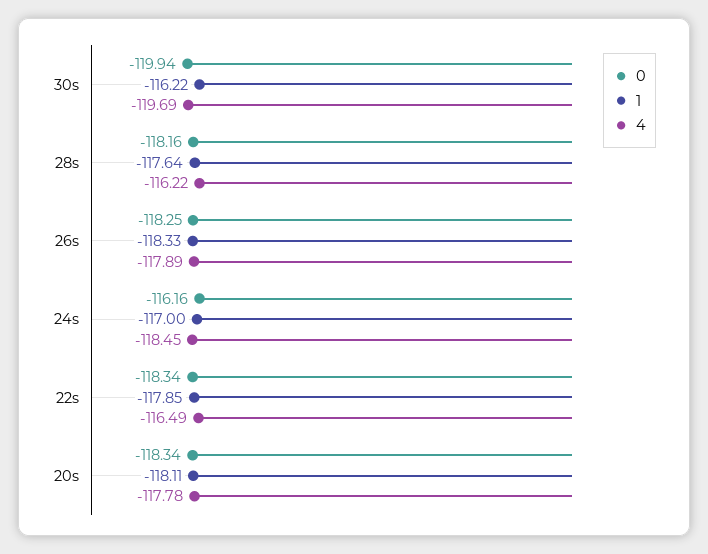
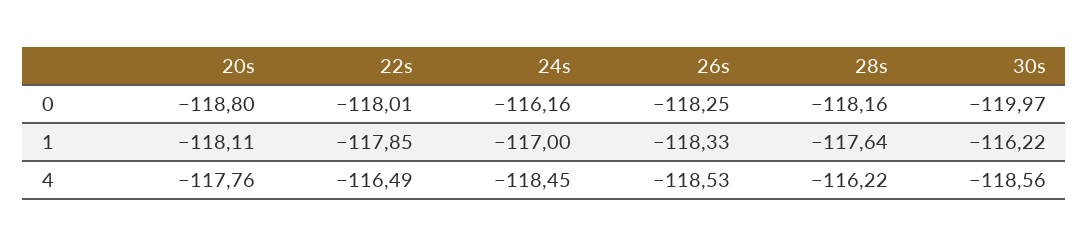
  {
    "0": {
-     "30s": -119.94,
+     "30s": -119.97,
      "28s": -118.16,
      "26s": -118.25,
      "24s": -116.16,
-     "22s": -118.34,
+     "22s": -118.01,
-     "20s": -118.34
+     "20s": -118.8
    },
    "1": {
      "30s": -116.22,
      "28s": -117.64,
      "26s": -118.33,
      "24s": -117,
      "22s": -117.85,
      "20s": -118.11
    },
    "4": {
-     "30s": -119.69,
+     "30s": -118.56,
      "28s": -116.22,
-     "26s": -117.89,
+     "26s": -118.53,
      "24s": -118.45,
      "22s": -116.49,
-     "20s": -117.78
+     "20s": -117.76
    }
  }

